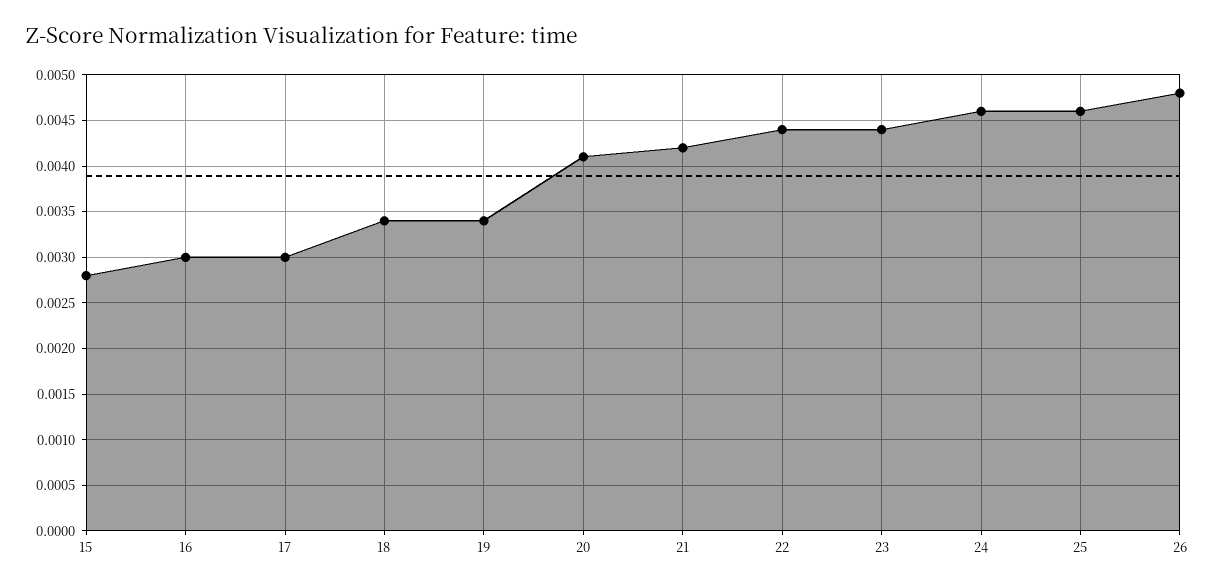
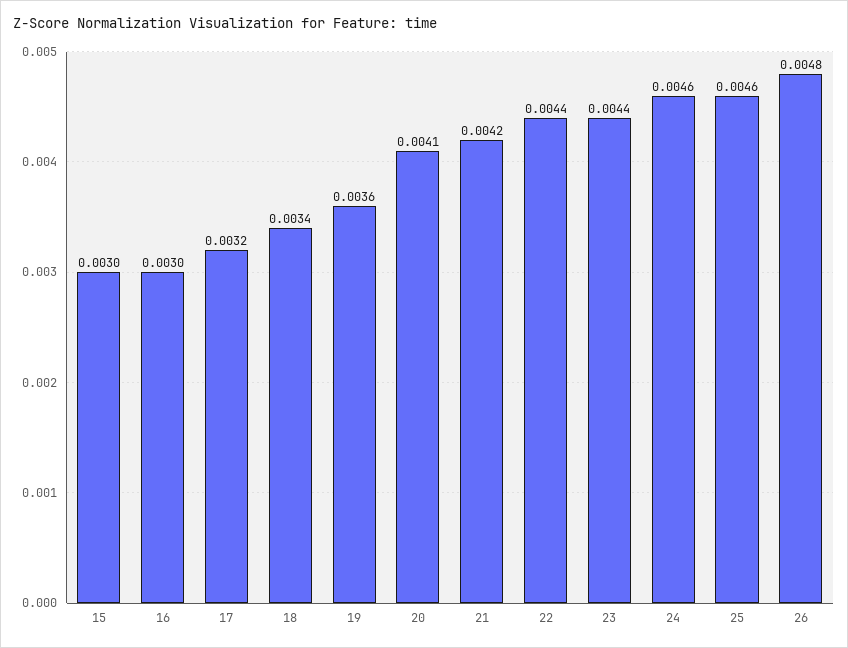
  {
-   "15": 0.0028,
+   "15": 0.003,
    "16": 0.003,
-   "17": 0.003,
+   "17": 0.0032,
    "18": 0.0034,
-   "19": 0.0034,
+   "19": 0.0036,
    "20": 0.0041,
    "21": 0.0042,
    "22": 0.0044,
    "23": 0.0044,
    "24": 0.0046,
    "25": 0.0046,
    "26": 0.0048
  }

